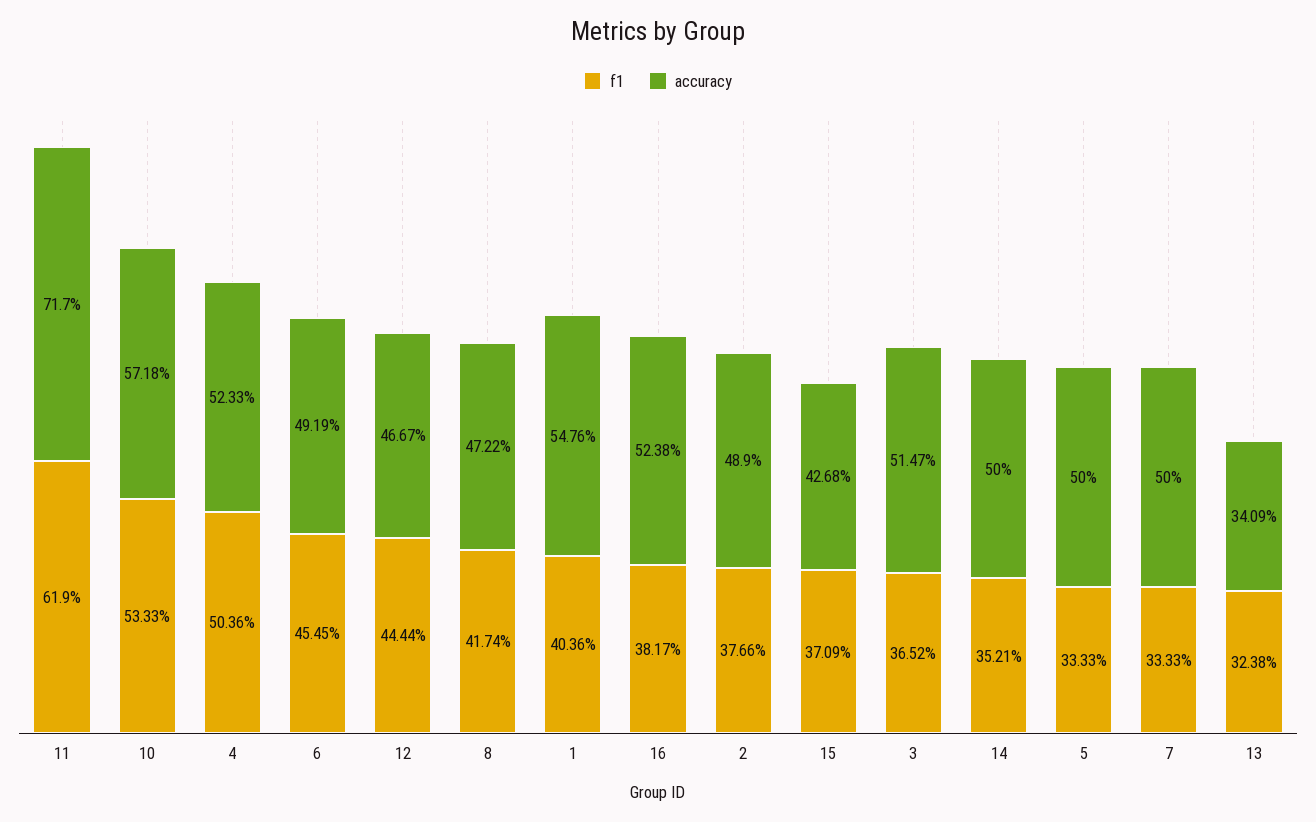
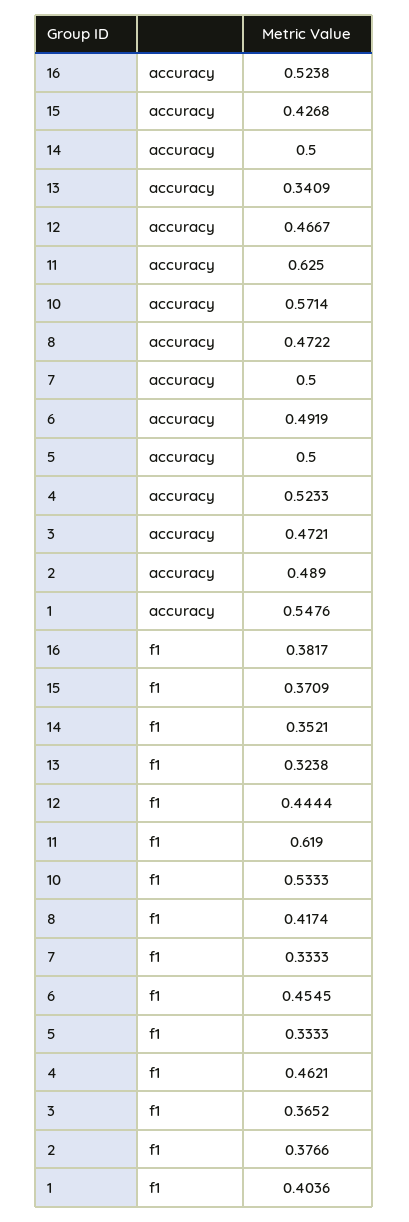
  {
    "f1": {
      "11": 0.619,
      "10": 0.5333,
-     "4": 0.5036,
+     "4": 0.4621,
      "6": 0.4545,
      "12": 0.4444,
      "8": 0.4174,
      "1": 0.4036,
      "16": 0.3817,
      "2": 0.3766,
      "15": 0.3709,
      "3": 0.3652,
      "14": 0.3521,
      "5": 0.3333,
      "7": 0.3333,
      "13": 0.3238
    },
    "accuracy": {
-     "11": 0.717,
+     "11": 0.625,
-     "10": 0.5718,
+     "10": 0.5714,
      "4": 0.5233,
      "6": 0.4919,
      "12": 0.4667,
      "8": 0.4722,
      "1": 0.5476,
      "16": 0.5238,
      "2": 0.489,
      "15": 0.4268,
-     "3": 0.5147,
+     "3": 0.4721,
      "14": 0.5,
      "5": 0.5,
      "7": 0.5,
      "13": 0.3409
    }
  }

